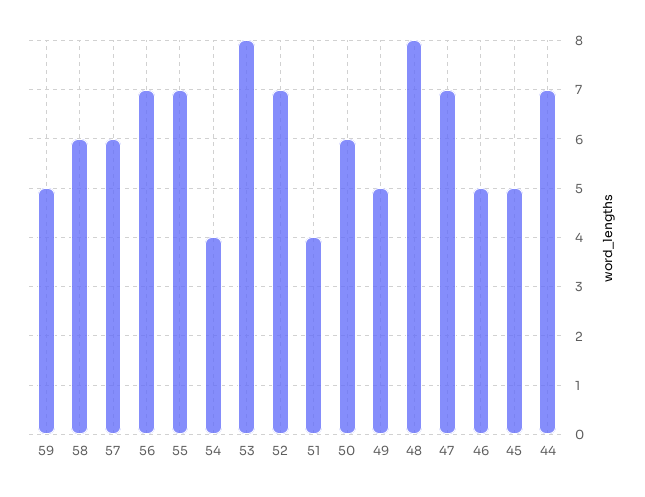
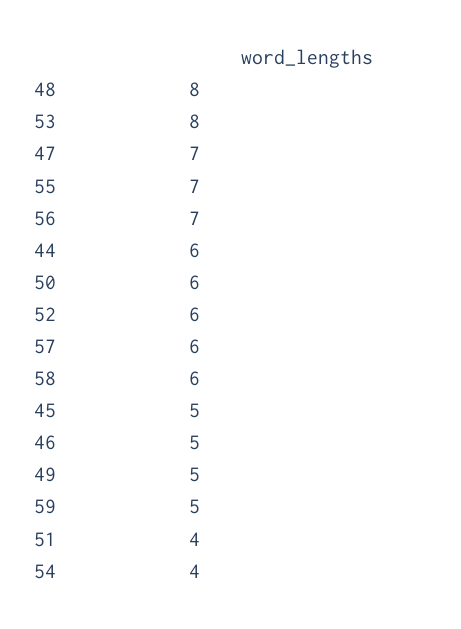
  {
    "59": 5,
    "58": 6,
    "57": 6,
    "56": 7,
    "55": 7,
    "54": 4,
    "53": 8,
-   "52": 7,
+   "52": 6,
    "51": 4,
    "50": 6,
    "49": 5,
    "48": 8,
    "47": 7,
    "46": 5,
    "45": 5,
-   "44": 7
+   "44": 6
  }

